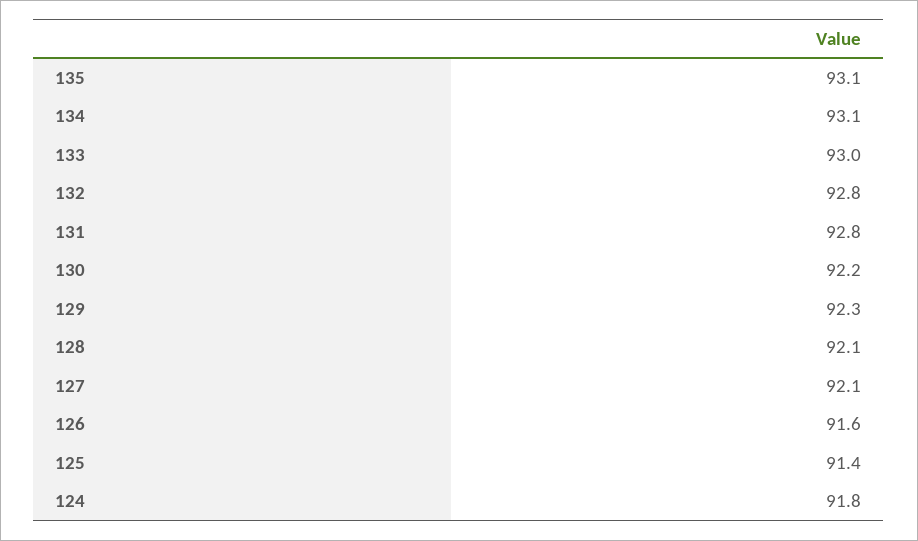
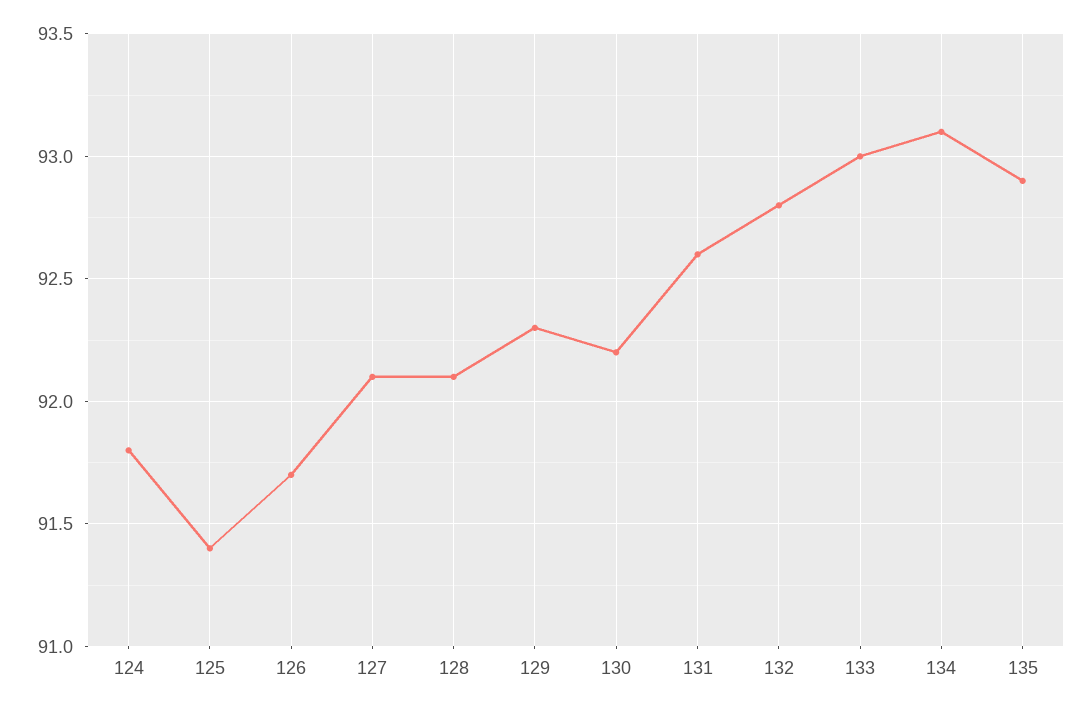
  {
-   "135": 93.1,
+   "135": 92.9,
    "134": 93.1,
    "133": 93,
    "132": 92.8,
-   "131": 92.8,
+   "131": 92.6,
    "130": 92.2,
    "129": 92.3,
    "128": 92.1,
    "127": 92.1,
-   "126": 91.6,
+   "126": 91.7,
    "125": 91.4,
    "124": 91.8
  }

